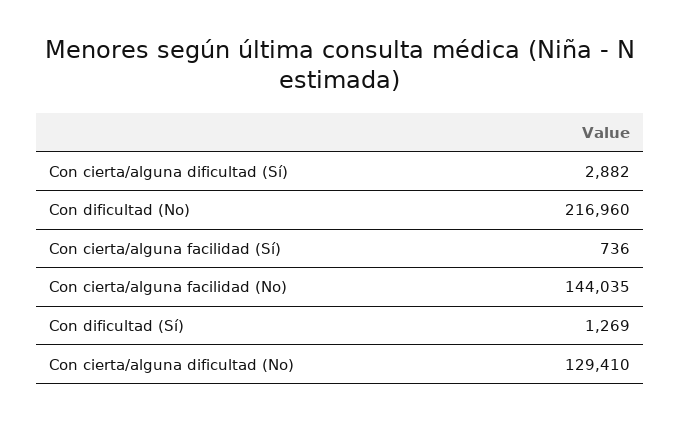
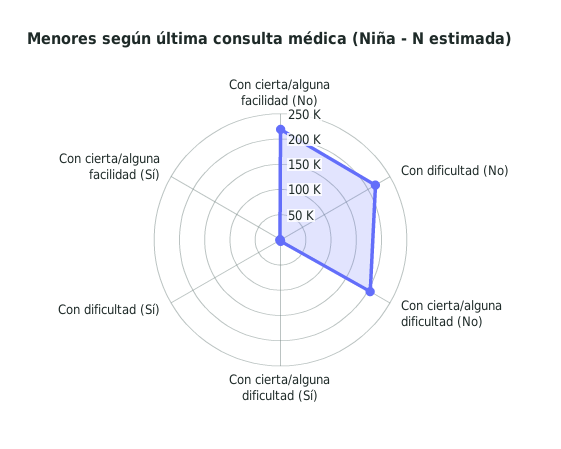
  {
    "Con cierta/alguna dificultad (Sí)": 2882,
    "Con dificultad (No)": 216960,
    "Con cierta/alguna facilidad (Sí)": 736,
-   "Con cierta/alguna facilidad (No)": 144035,
+   "Con cierta/alguna facilidad (No)": 225000,
    "Con dificultad (Sí)": 1269,
-   "Con cierta/alguna dificultad (No)": 129410
+   "Con cierta/alguna dificultad (No)": 200000
  }

